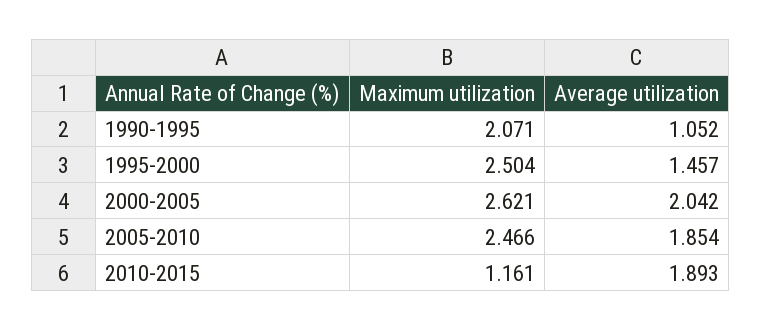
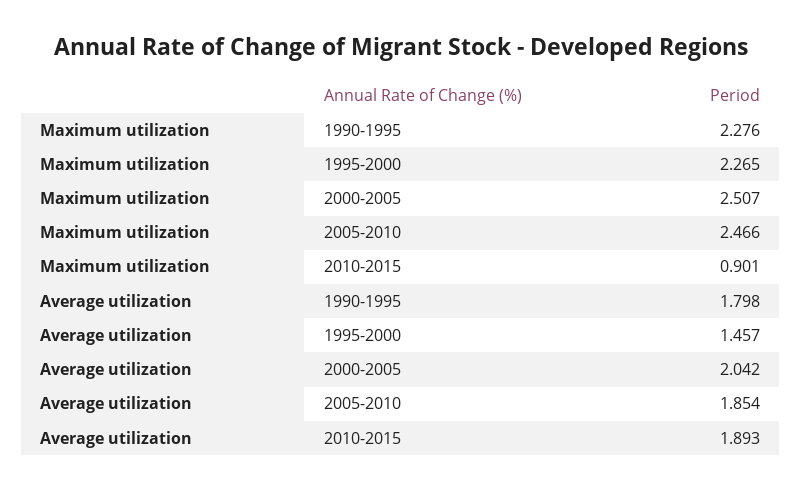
  {
    "Maximum utilization": {
-     "1990-1995": 2.071,
+     "1990-1995": 2.276,
-     "1995-2000": 2.504,
+     "1995-2000": 2.265,
-     "2000-2005": 2.621,
+     "2000-2005": 2.507,
      "2005-2010": 2.466,
-     "2010-2015": 1.161
+     "2010-2015": 0.901
    },
    "Average utilization": {
-     "1990-1995": 1.052,
+     "1990-1995": 1.798,
      "1995-2000": 1.457,
      "2000-2005": 2.042,
      "2005-2010": 1.854,
      "2010-2015": 1.893
    }
  }

